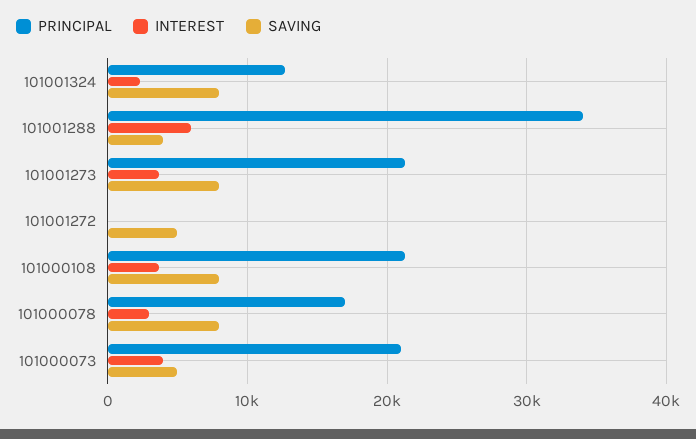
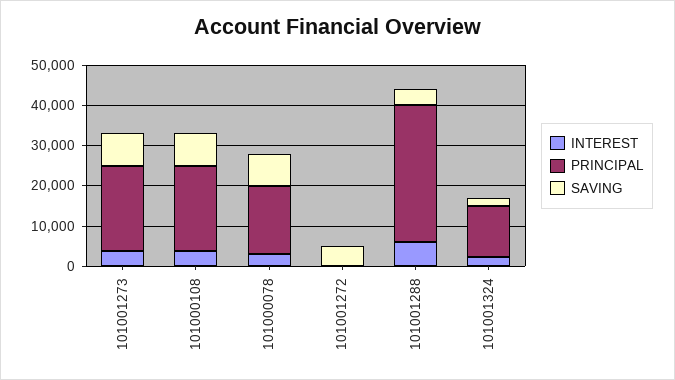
  {
    "PRINCIPAL": {
      "101001324": 13000,
      "101001288": 34000,
      "101001273": 21000,
      "101001272": 0,
      "101000108": 21000,
-     "101000078": 17000,
+     "101000078": 17000
-     "101000073": 21000
    },
    "INTEREST": {
      "101001324": 2000,
      "101001288": 6000,
      "101001273": 4000,
      "101001272": 0,
      "101000108": 4000,
-     "101000078": 3000,
+     "101000078": 3000
-     "101000073": 4000
    },
    "SAVING": {
-     "101001324": 8000,
+     "101001324": 2000,
      "101001288": 4000,
      "101001273": 8000,
      "101001272": 5000,
      "101000108": 8000,
-     "101000078": 8000,
+     "101000078": 8000
-     "101000073": 5000
    }
  }

